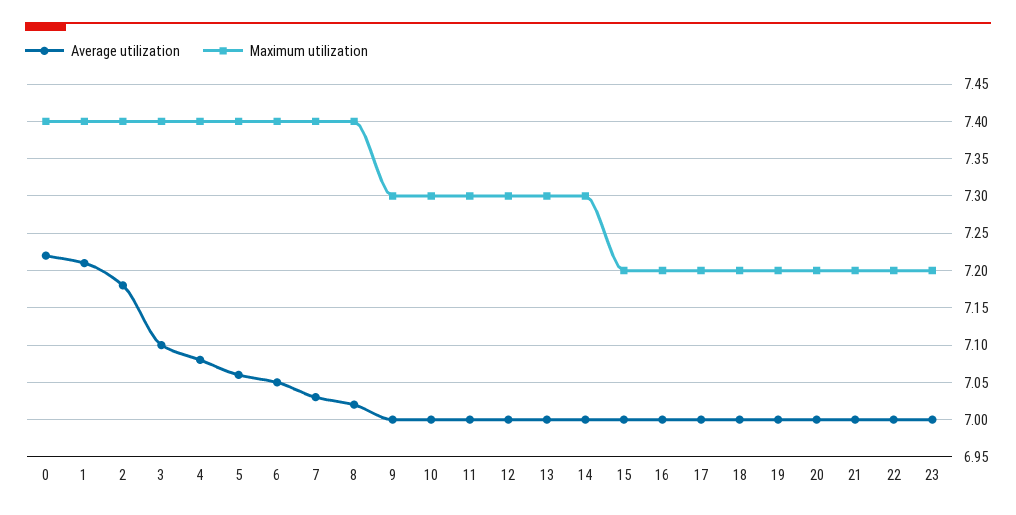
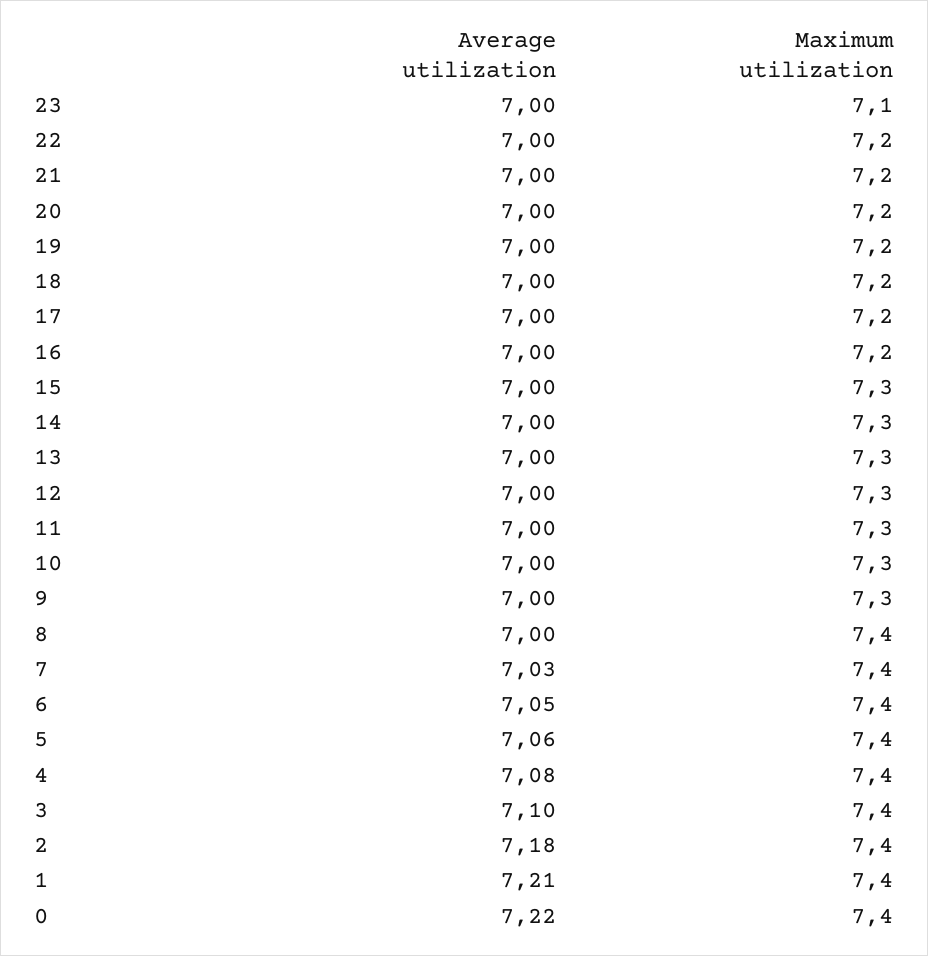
  {
    "Average utilization": {
      "0": 7.22,
      "1": 7.21,
      "2": 7.18,
      "3": 7.1,
      "4": 7.08,
      "5": 7.06,
      "6": 7.05,
      "7": 7.03,
-     "8": 7.02,
+     "8": 7,
      "9": 7,
      "10": 7,
      "11": 7,
      "12": 7,
      "13": 7,
      "14": 7,
      "15": 7,
      "16": 7,
      "17": 7,
      "18": 7,
      "19": 7,
      "20": 7,
      "21": 7,
      "22": 7,
      "23": 7
    },
    "Maximum utilization": {
      "0": 7.4,
      "1": 7.4,
      "2": 7.4,
      "3": 7.4,
      "4": 7.4,
      "5": 7.4,
      "6": 7.4,
      "7": 7.4,
      "8": 7.4,
      "9": 7.3,
      "10": 7.3,
      "11": 7.3,
      "12": 7.3,
      "13": 7.3,
      "14": 7.3,
-     "15": 7.2,
+     "15": 7.3,
      "16": 7.2,
      "17": 7.2,
      "18": 7.2,
      "19": 7.2,
      "20": 7.2,
      "21": 7.2,
      "22": 7.2,
-     "23": 7.2
+     "23": 7.1
    }
  }

